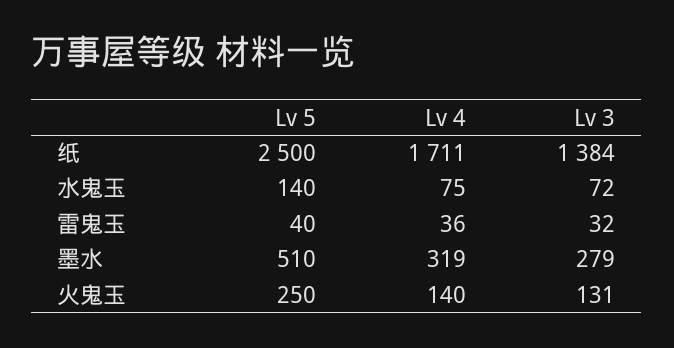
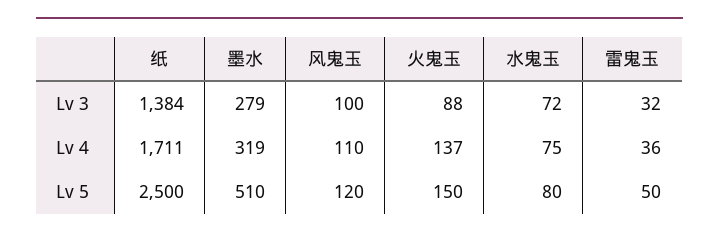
  {
    "Lv 5": {
      "纸": 2500,
-     "水鬼玉": 140,
+     "水鬼玉": 80,
-     "雷鬼玉": 40,
+     "雷鬼玉": 50,
      "墨水": 510,
-     "火鬼玉": 250
+     "火鬼玉": 150,
+     "风鬼玉": 120
    },
    "Lv 4": {
      "纸": 1711,
      "水鬼玉": 75,
      "雷鬼玉": 36,
      "墨水": 319,
-     "火鬼玉": 140
+     "火鬼玉": 137,
+     "风鬼玉": 110
    },
    "Lv 3": {
      "纸": 1384,
      "水鬼玉": 72,
      "雷鬼玉": 32,
      "墨水": 279,
-     "火鬼玉": 131
+     "火鬼玉": 88,
+     "风鬼玉": 100
    }
  }

